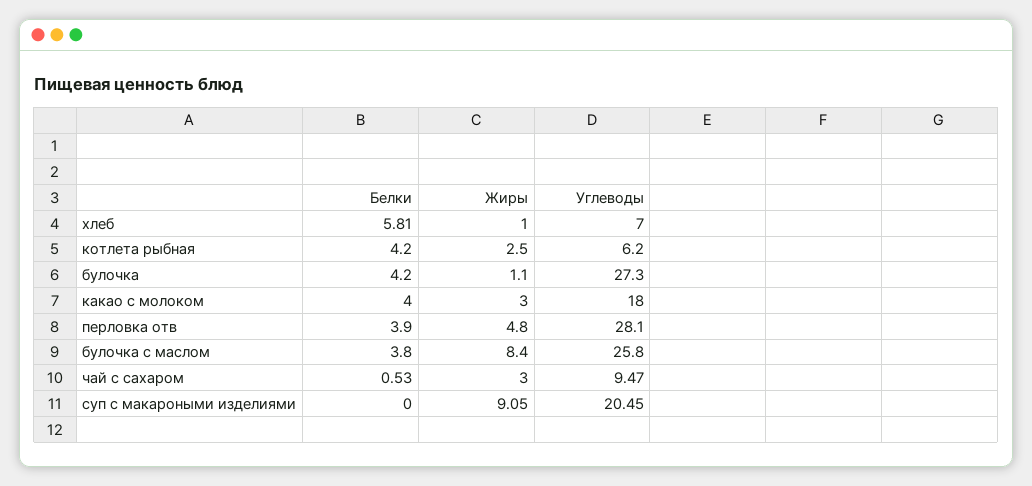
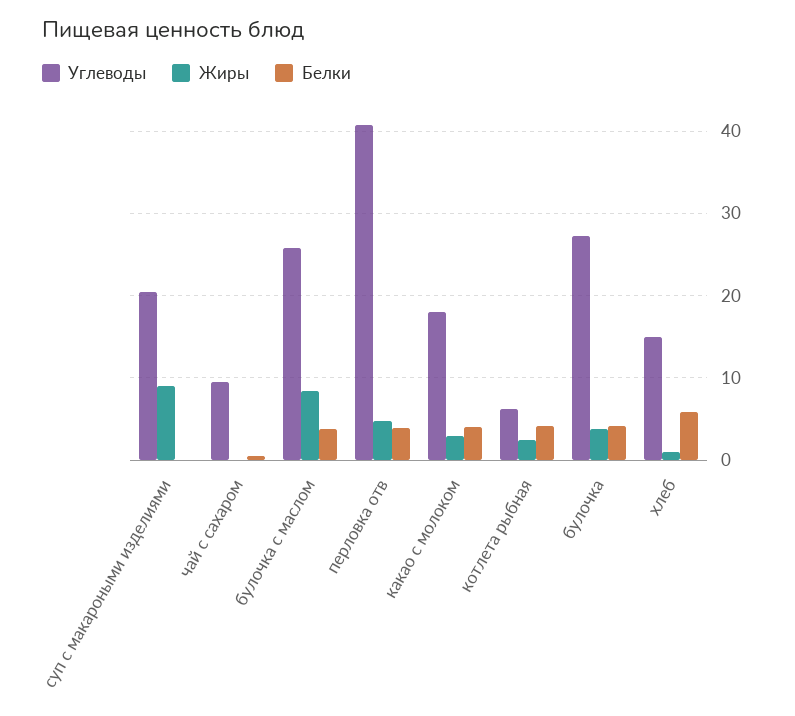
  {
    "Белки": {
      "хлеб": 5.81,
      "котлета рыбная": 4.2,
      "булочка": 4.2,
      "какао с молоком": 4,
      "перловка отв": 3.9,
      "булочка с маслом": 3.8,
      "чай с сахаром": 0.53,
      "суп с макароными изделиями": 0
    },
    "Жиры": {
      "хлеб": 1,
      "котлета рыбная": 2.5,
-     "булочка": 1.1,
+     "булочка": 4,
      "какао с молоком": 3,
      "перловка отв": 4.8,
      "булочка с маслом": 8.4,
-     "чай с сахаром": 3,
+     "чай с сахаром": 0,
      "суп с макароными изделиями": 9.05
    },
    "Углеводы": {
-     "хлеб": 7,
+     "хлеб": 15,
      "котлета рыбная": 6.2,
      "булочка": 27.3,
      "какао с молоком": 18,
-     "перловка отв": 28.1,
+     "перловка отв": 41,
      "булочка с маслом": 25.8,
      "чай с сахаром": 9.47,
      "суп с макароными изделиями": 20.45
    }
  }

